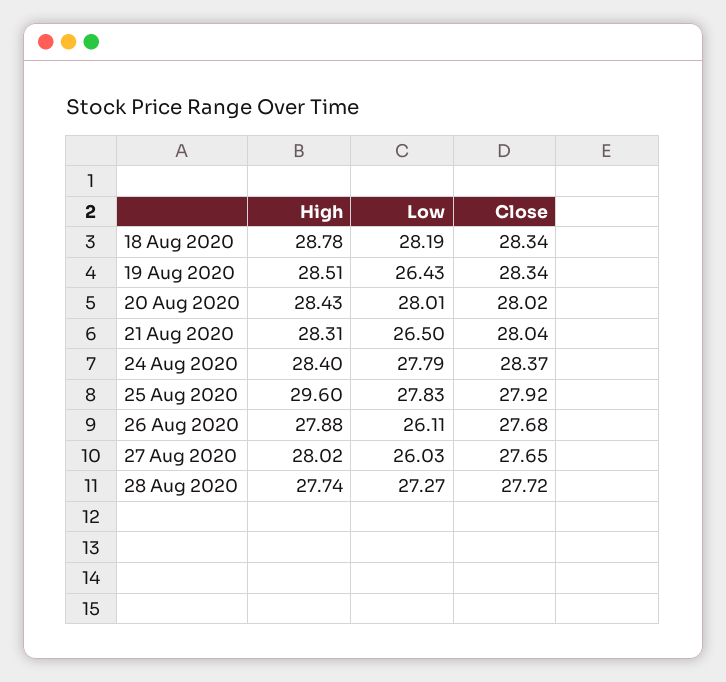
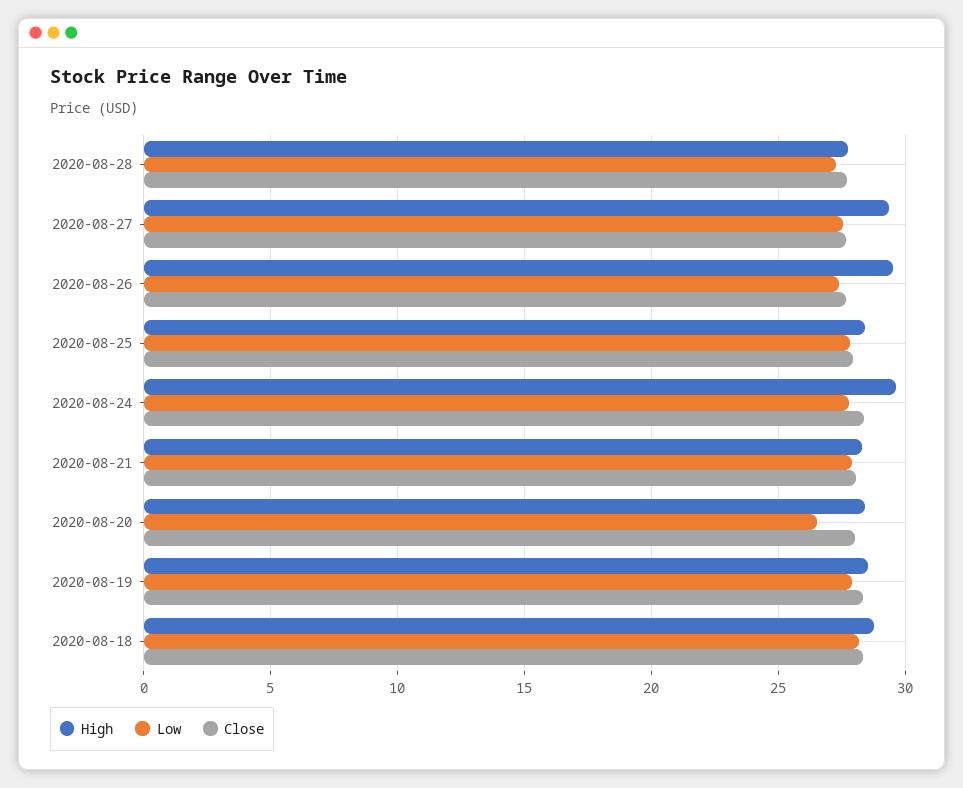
  {
    "High": {
      "18 Aug 2020": 28.78,
      "19 Aug 2020": 28.51,
      "20 Aug 2020": 28.43,
      "21 Aug 2020": 28.31,
-     "24 Aug 2020": 28.4,
+     "24 Aug 2020": 29.5,
-     "25 Aug 2020": 29.6,
+     "25 Aug 2020": 28.5,
-     "26 Aug 2020": 27.88,
+     "26 Aug 2020": 29.5,
-     "27 Aug 2020": 28.02,
+     "27 Aug 2020": 29.5,
      "28 Aug 2020": 27.74
    },
    "Low": {
      "18 Aug 2020": 28.19,
-     "19 Aug 2020": 26.43,
+     "19 Aug 2020": 28,
-     "20 Aug 2020": 28.01,
+     "20 Aug 2020": 26.5,
-     "21 Aug 2020": 26.5,
+     "21 Aug 2020": 28,
      "24 Aug 2020": 27.79,
      "25 Aug 2020": 27.83,
-     "26 Aug 2020": 26.11,
+     "26 Aug 2020": 27.5,
-     "27 Aug 2020": 26.03,
+     "27 Aug 2020": 27.5,
      "28 Aug 2020": 27.27
    },
    "Close": {
      "18 Aug 2020": 28.34,
      "19 Aug 2020": 28.34,
      "20 Aug 2020": 28.02,
      "21 Aug 2020": 28.04,
      "24 Aug 2020": 28.37,
      "25 Aug 2020": 27.92,
      "26 Aug 2020": 27.68,
      "27 Aug 2020": 27.65,
      "28 Aug 2020": 27.72
    }
  }

